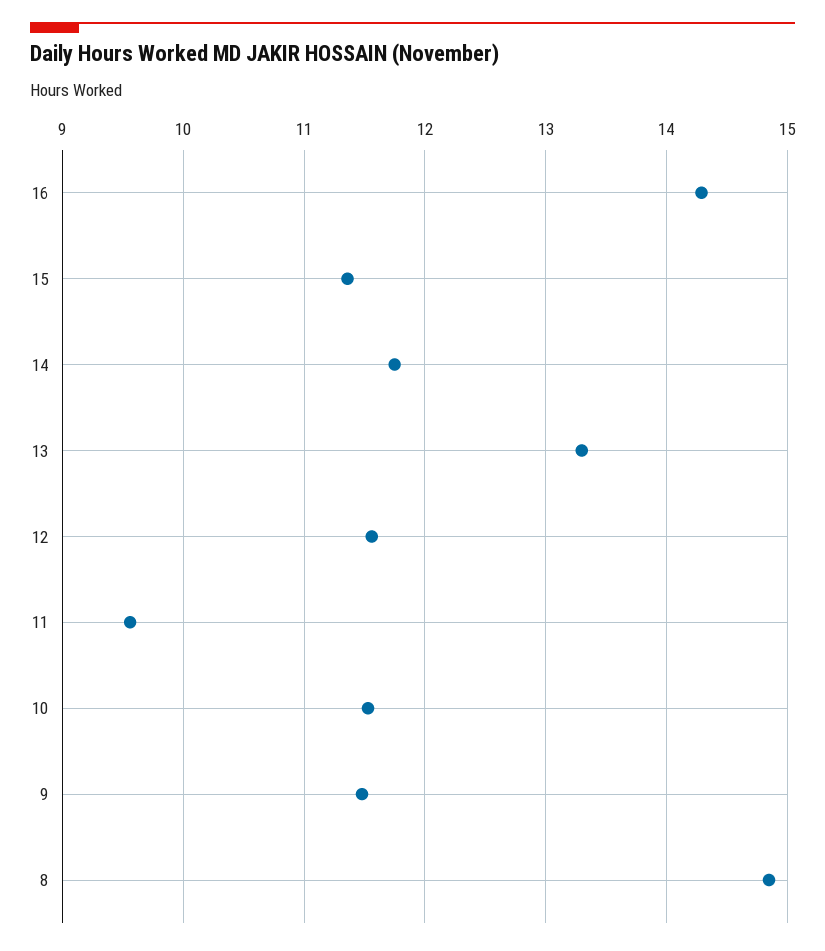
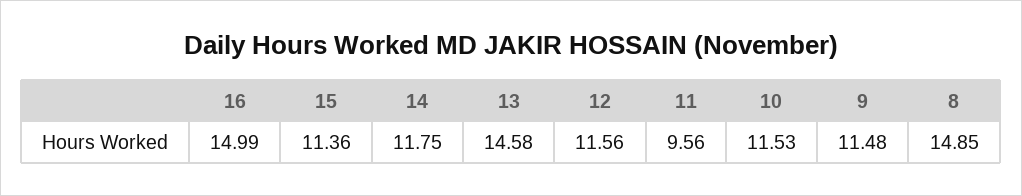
  {
-   "16": 14.3,
+   "16": 14.99,
    "15": 11.36,
    "14": 11.75,
-   "13": 13.3,
+   "13": 14.58,
    "12": 11.56,
    "11": 9.56,
    "10": 11.53,
    "9": 11.48,
    "8": 14.85
  }

